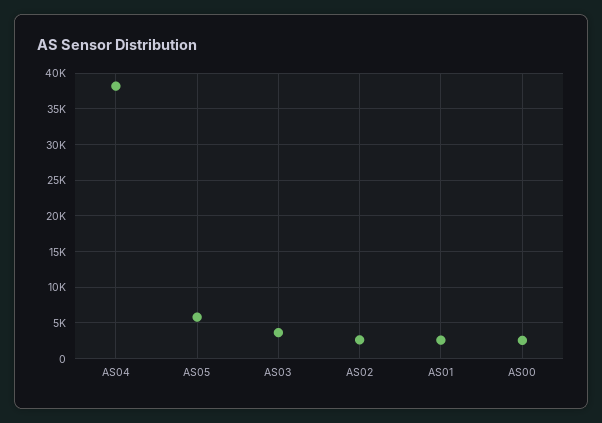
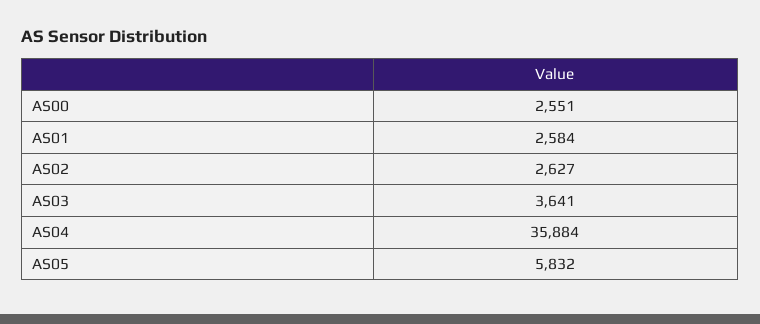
  {
-   "AS04": 38000,
+   "AS04": 35884,
    "AS05": 5832,
    "AS03": 3641,
    "AS02": 2627,
    "AS01": 2584,
    "AS00": 2551
  }

